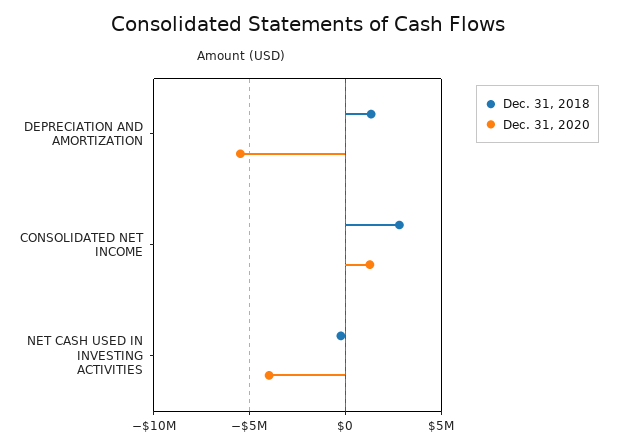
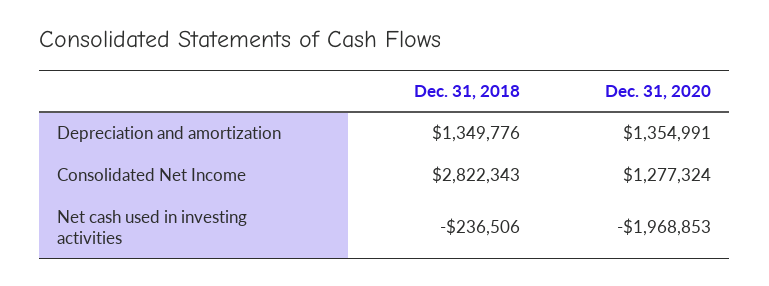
  {
    "Dec. 31, 2018": {
      "DEPRECIATION AND AMORTIZATION": 1349776,
      "CONSOLIDATED NET INCOME": 2822343,
      "NET CASH USED IN INVESTING ACTIVITIES": -236506
    },
    "Dec. 31, 2020": {
-     "DEPRECIATION AND AMORTIZATION": -5500000,
+     "DEPRECIATION AND AMORTIZATION": 1354991,
      "CONSOLIDATED NET INCOME": 1277324,
-     "NET CASH USED IN INVESTING ACTIVITIES": -4000000
+     "NET CASH USED IN INVESTING ACTIVITIES": -1968853
    }
  }

